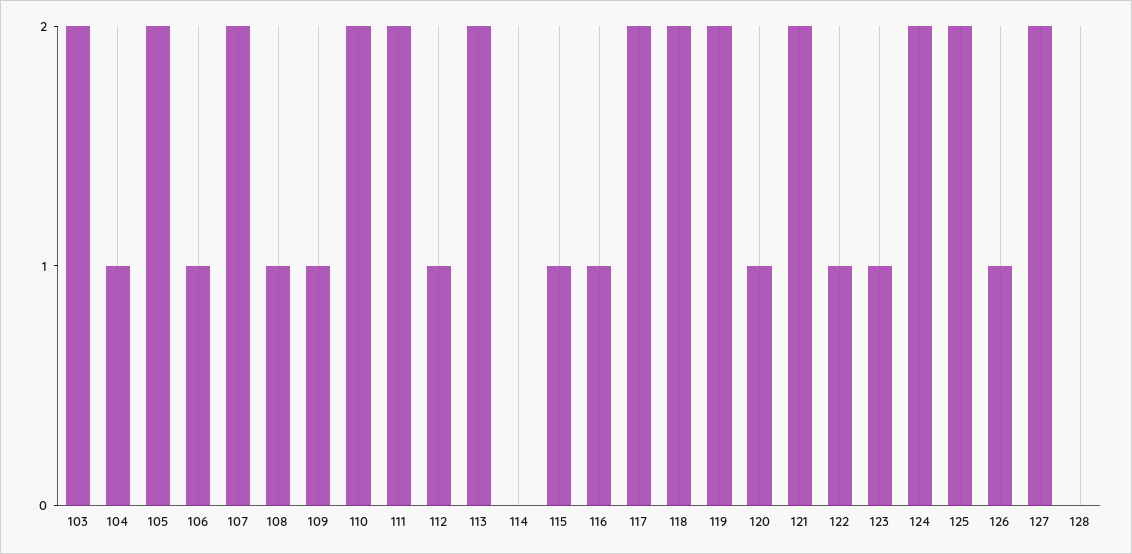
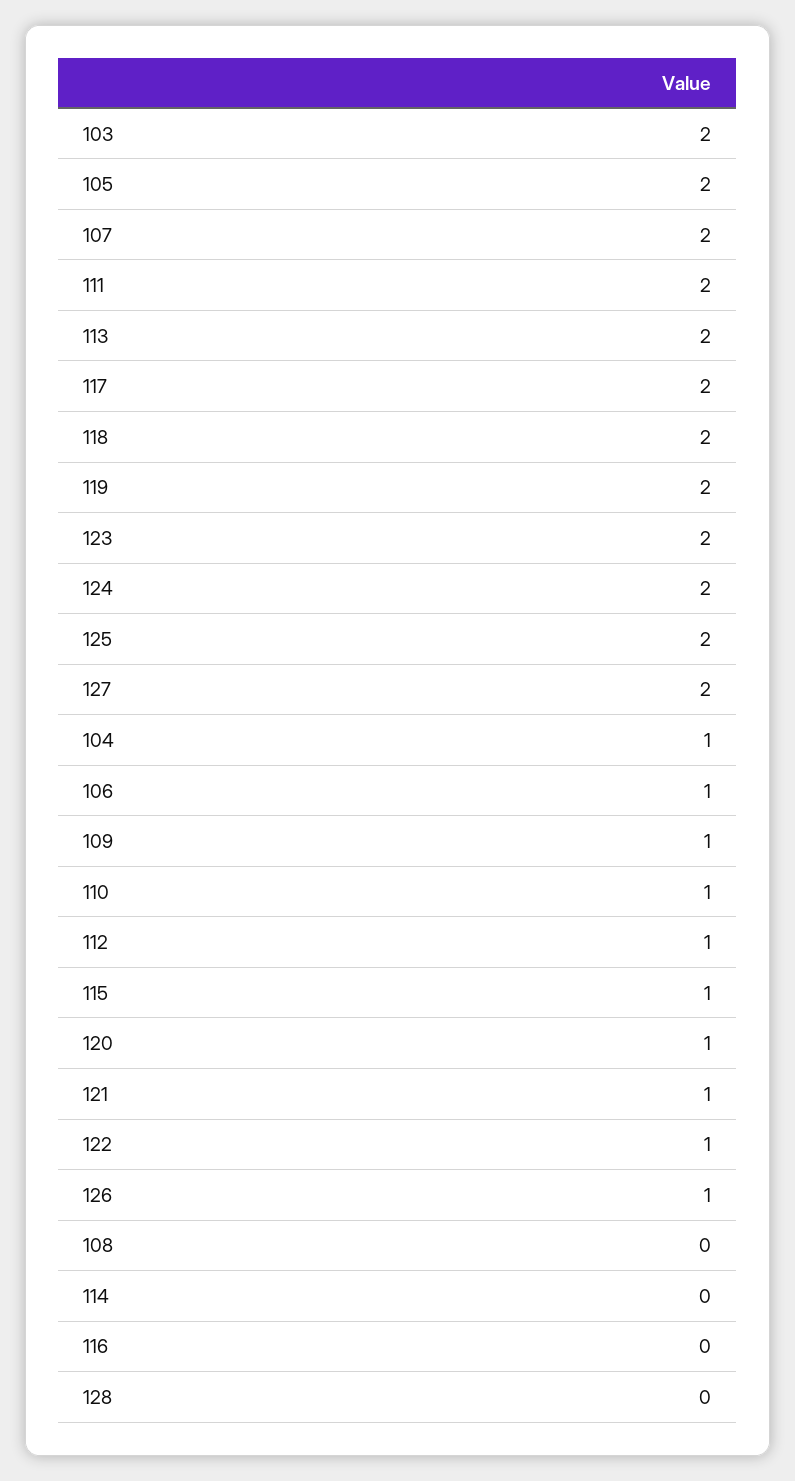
  {
    "103": 2,
    "104": 1,
    "105": 2,
    "106": 1,
    "107": 2,
-   "108": 1,
+   "108": 0,
    "109": 1,
-   "110": 2,
+   "110": 1,
    "111": 2,
    "112": 1,
    "113": 2,
    "114": 0,
    "115": 1,
-   "116": 1,
+   "116": 0,
    "117": 2,
    "118": 2,
    "119": 2,
    "120": 1,
-   "121": 2,
+   "121": 1,
    "122": 1,
-   "123": 1,
+   "123": 2,
    "124": 2,
    "125": 2,
    "126": 1,
    "127": 2,
    "128": 0
  }

